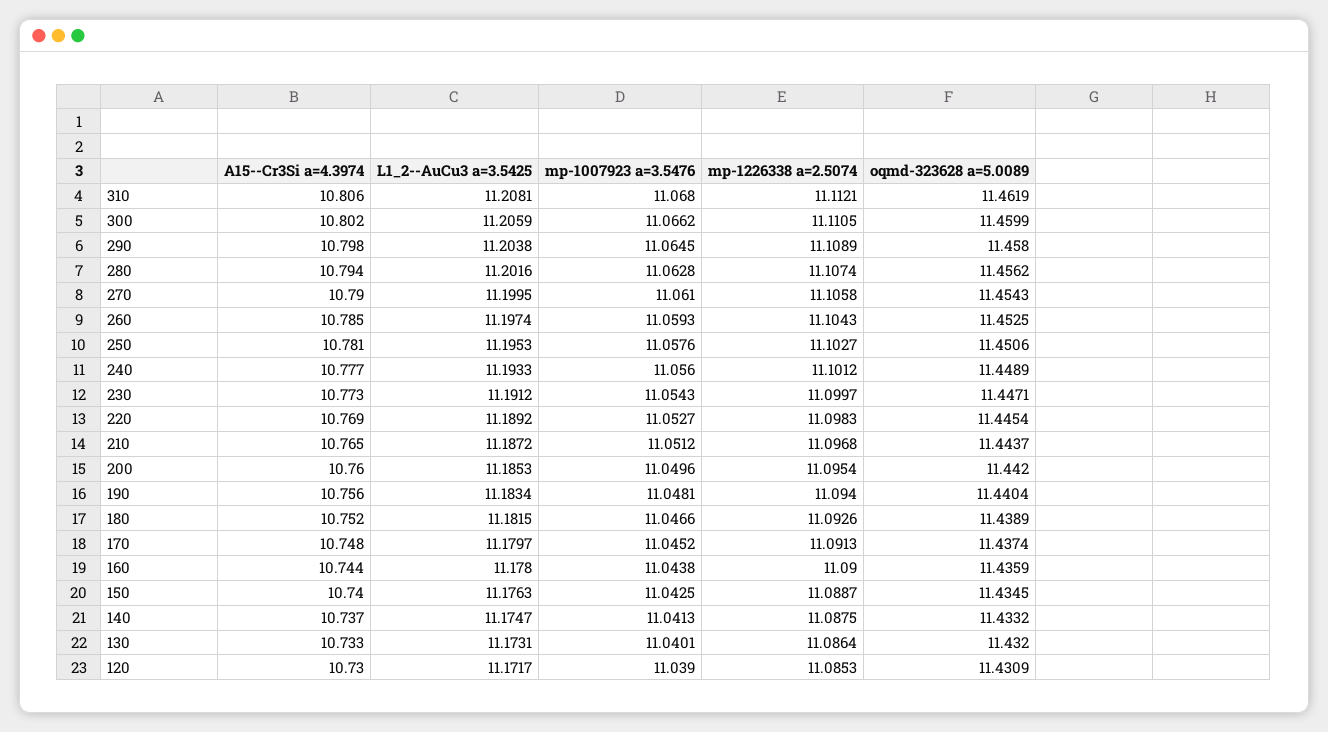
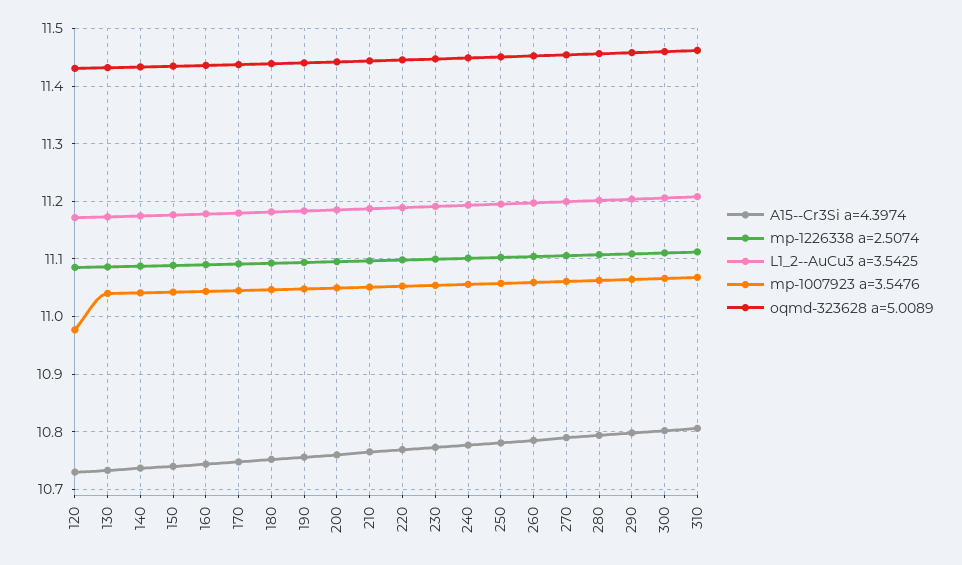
  {
    "A15--Cr3Si a=4.3974": {
      "310": 10.806,
      "300": 10.802,
      "290": 10.798,
      "280": 10.794,
      "270": 10.79,
      "260": 10.785,
      "250": 10.781,
      "240": 10.777,
      "230": 10.773,
      "220": 10.769,
      "210": 10.765,
      "200": 10.76,
      "190": 10.756,
      "180": 10.752,
      "170": 10.748,
      "160": 10.744,
      "150": 10.74,
      "140": 10.737,
      "130": 10.733,
      "120": 10.73
    },
    "L1_2--AuCu3 a=3.5425": {
      "310": 11.2081,
      "300": 11.2059,
      "290": 11.2038,
      "280": 11.2016,
      "270": 11.1995,
      "260": 11.1974,
      "250": 11.1953,
      "240": 11.1933,
      "230": 11.1912,
      "220": 11.1892,
      "210": 11.1872,
      "200": 11.1853,
      "190": 11.1834,
      "180": 11.1815,
      "170": 11.1797,
      "160": 11.178,
      "150": 11.1763,
      "140": 11.1747,
      "130": 11.1731,
      "120": 11.1717
    },
    "mp-1007923 a=3.5476": {
      "310": 11.068,
      "300": 11.0662,
      "290": 11.0645,
      "280": 11.0628,
      "270": 11.061,
      "260": 11.0593,
      "250": 11.0576,
      "240": 11.056,
      "230": 11.0543,
      "220": 11.0527,
      "210": 11.0512,
      "200": 11.0496,
      "190": 11.0481,
      "180": 11.0466,
      "170": 11.0452,
      "160": 11.0438,
      "150": 11.0425,
      "140": 11.0413,
      "130": 11.0401,
-     "120": 11.039
+     "120": 10.98
    },
    "mp-1226338 a=2.5074": {
      "310": 11.1121,
      "300": 11.1105,
      "290": 11.1089,
      "280": 11.1074,
      "270": 11.1058,
      "260": 11.1043,
      "250": 11.1027,
      "240": 11.1012,
      "230": 11.0997,
      "220": 11.0983,
      "210": 11.0968,
      "200": 11.0954,
      "190": 11.094,
      "180": 11.0926,
      "170": 11.0913,
      "160": 11.09,
      "150": 11.0887,
      "140": 11.0875,
      "130": 11.0864,
      "120": 11.0853
    },
    "oqmd-323628 a=5.0089": {
      "310": 11.4619,
      "300": 11.4599,
      "290": 11.458,
      "280": 11.4562,
      "270": 11.4543,
      "260": 11.4525,
      "250": 11.4506,
      "240": 11.4489,
      "230": 11.4471,
      "220": 11.4454,
      "210": 11.4437,
      "200": 11.442,
      "190": 11.4404,
      "180": 11.4389,
      "170": 11.4374,
      "160": 11.4359,
      "150": 11.4345,
      "140": 11.4332,
      "130": 11.432,
      "120": 11.4309
    }
  }

